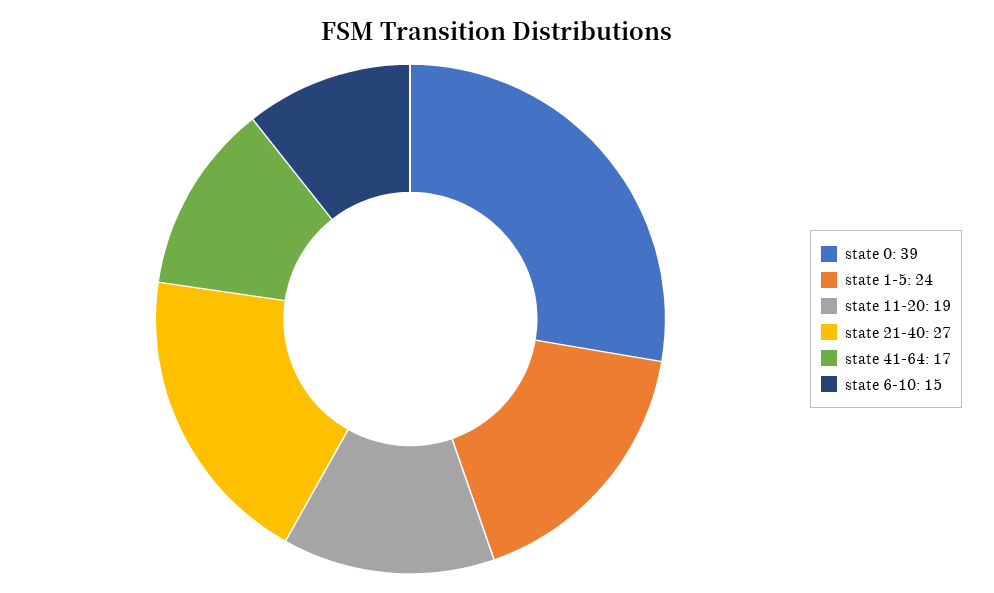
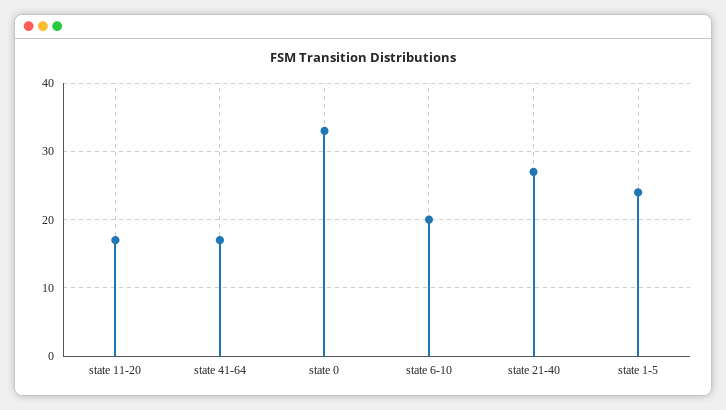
  {
-   "state 0": 39,
+   "state 0": 33,
    "state 1-5": 24,
-   "state 11-20": 19,
+   "state 11-20": 17,
    "state 21-40": 27,
    "state 41-64": 17,
-   "state 6-10": 15
+   "state 6-10": 20
  }

